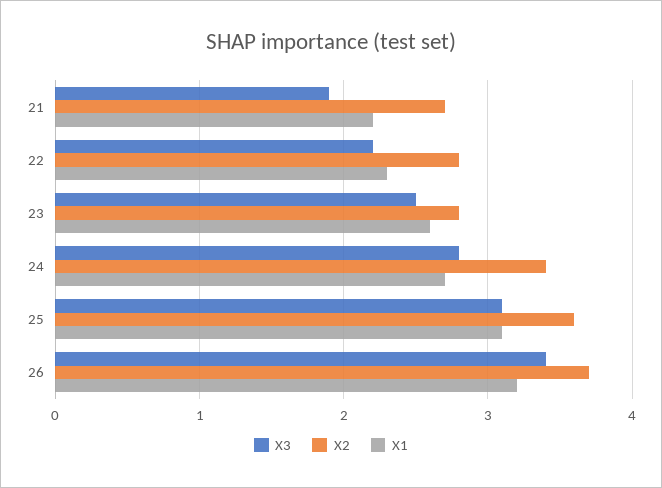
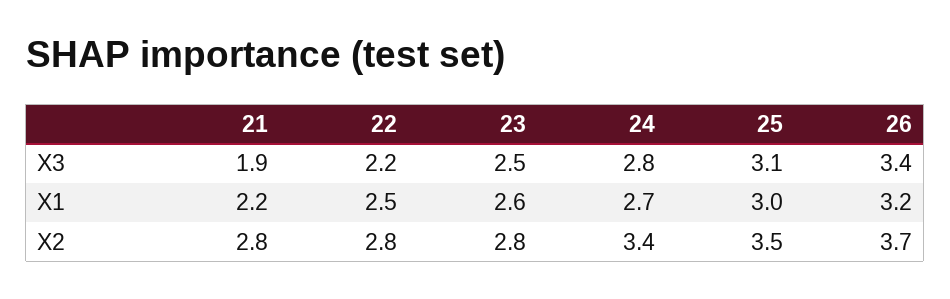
  {
    "X3": {
      "21": 1.9,
      "22": 2.2,
      "23": 2.5,
      "24": 2.8,
      "25": 3.1,
      "26": 3.4
    },
    "X2": {
-     "21": 2.7,
+     "21": 2.8,
      "22": 2.8,
      "23": 2.8,
      "24": 3.4,
-     "25": 3.6,
+     "25": 3.5,
      "26": 3.7
    },
    "X1": {
      "21": 2.2,
-     "22": 2.3,
+     "22": 2.5,
      "23": 2.6,
      "24": 2.7,
-     "25": 3.1,
+     "25": 3,
      "26": 3.2
    }
  }

